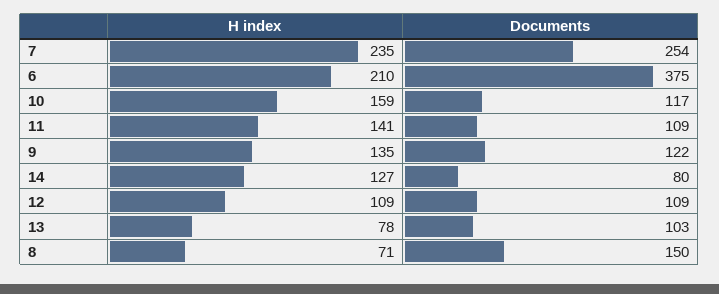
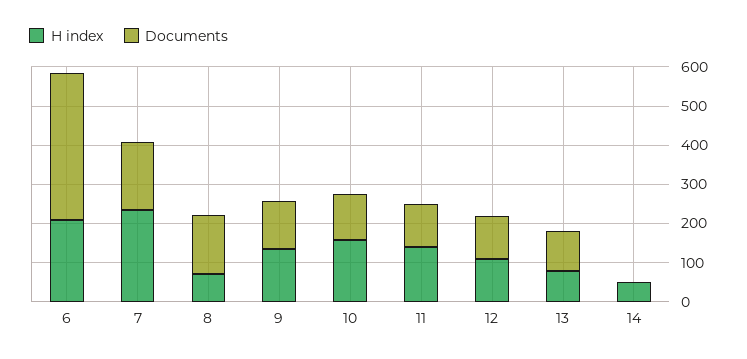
  {
    "H index": {
      "7": 235,
      "6": 210,
      "10": 159,
      "11": 141,
      "9": 135,
-     "14": 127,
+     "14": 50,
      "12": 109,
      "13": 78,
      "8": 71
    },
    "Documents": {
-     "7": 254,
+     "7": 175,
      "6": 375,
      "10": 117,
      "11": 109,
      "9": 122,
-     "14": 80,
+     "14": 0,
      "12": 109,
      "13": 103,
      "8": 150
    }
  }

